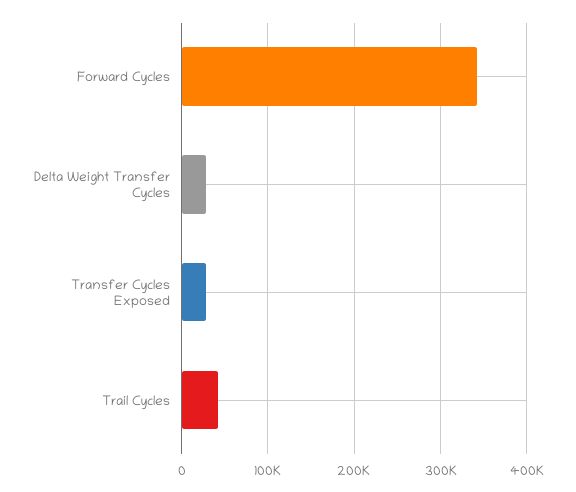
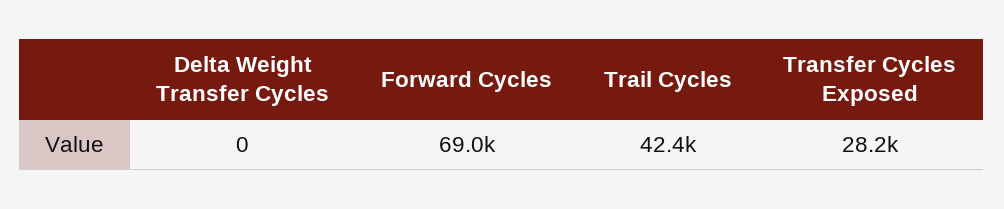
  {
-   "Forward Cycles": 340000,
+   "Forward Cycles": 69000,
-   "Delta Weight Transfer Cycles": 30000,
+   "Delta Weight Transfer Cycles": 0,
    "Transfer Cycles Exposed": 28200,
    "Trail Cycles": 42400
  }

